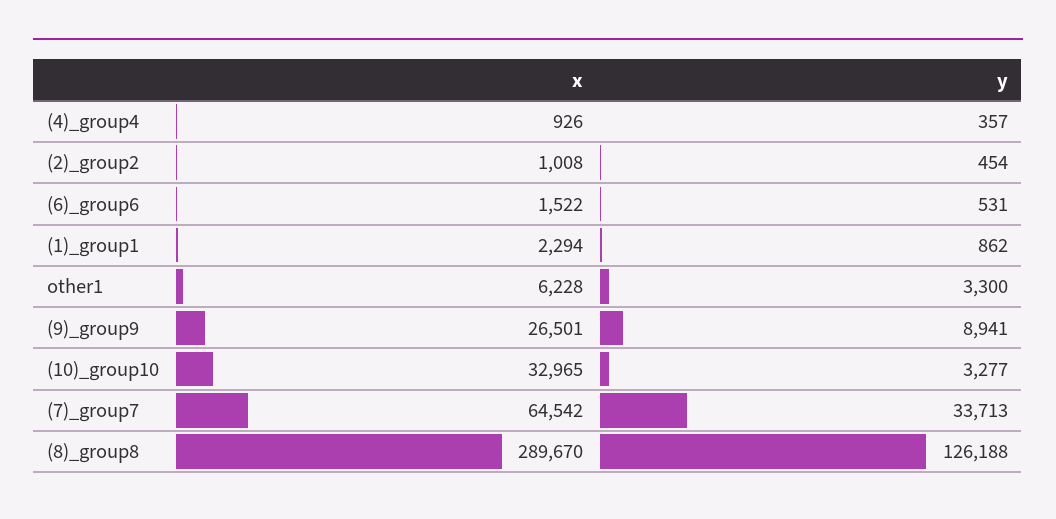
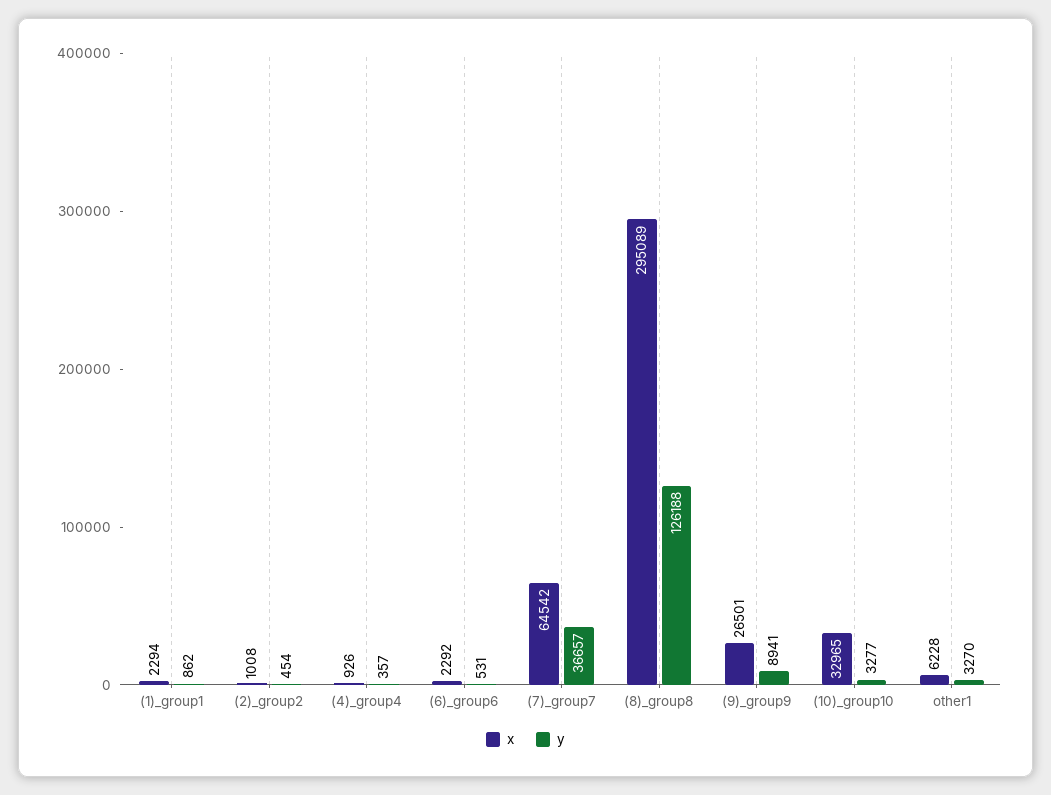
  {
    "x": {
      "(4)_group4": 926,
      "(2)_group2": 1008,
-     "(6)_group6": 1522,
+     "(6)_group6": 2292,
      "(1)_group1": 2294,
      "other1": 6228,
      "(9)_group9": 26501,
      "(10)_group10": 32965,
      "(7)_group7": 64542,
-     "(8)_group8": 289670
+     "(8)_group8": 295089
    },
    "y": {
      "(4)_group4": 357,
      "(2)_group2": 454,
      "(6)_group6": 531,
      "(1)_group1": 862,
-     "other1": 3300,
+     "other1": 3270,
      "(9)_group9": 8941,
      "(10)_group10": 3277,
-     "(7)_group7": 33713,
+     "(7)_group7": 36657,
      "(8)_group8": 126188
    }
  }

